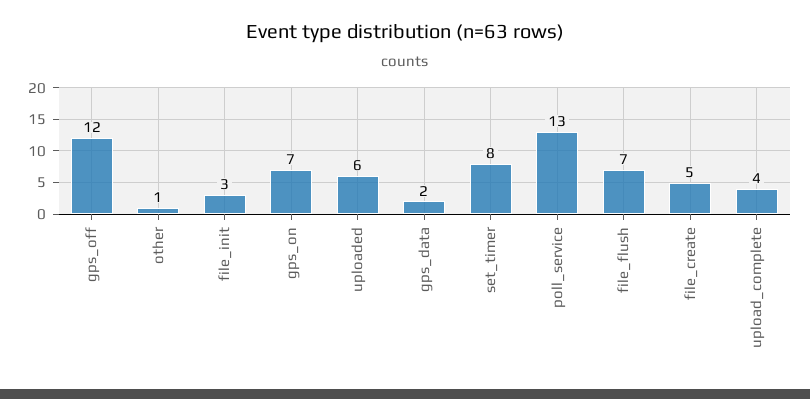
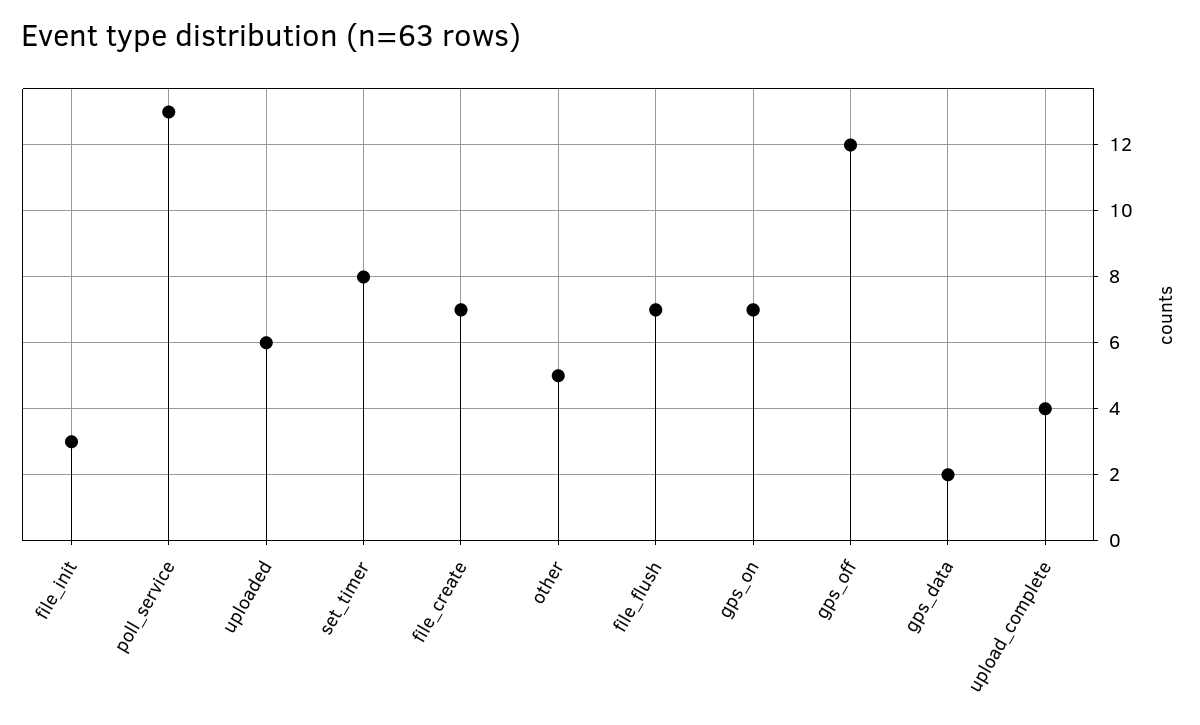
  {
    "gps_off": 12,
-   "other": 1,
+   "other": 5,
    "file_init": 3,
    "gps_on": 7,
    "uploaded": 6,
    "gps_data": 2,
    "set_timer": 8,
    "poll_service": 13,
    "file_flush": 7,
-   "file_create": 5,
+   "file_create": 7,
    "upload_complete": 4
  }

